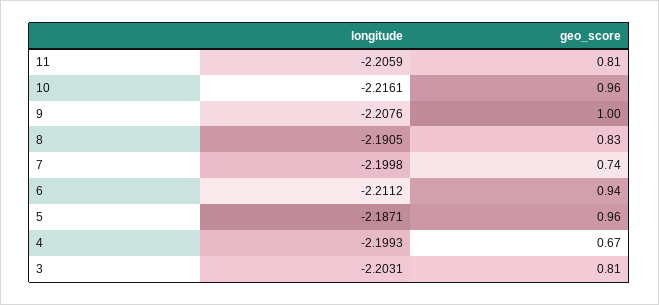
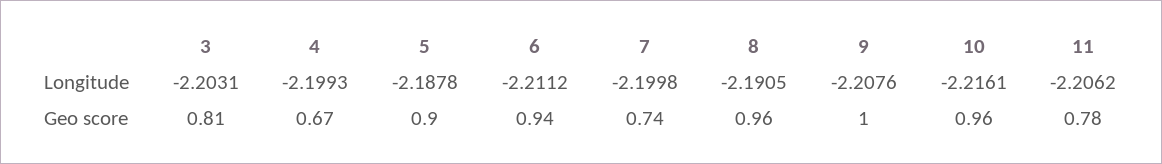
  {
    "longitude": {
-     "11": -2.2059,
+     "11": -2.2062,
      "10": -2.2161,
      "9": -2.2076,
      "8": -2.1905,
      "7": -2.1998,
      "6": -2.2112,
-     "5": -2.1871,
+     "5": -2.1878,
      "4": -2.1993,
      "3": -2.2031
    },
    "geo_score": {
-     "11": 0.81,
+     "11": 0.78,
      "10": 0.96,
      "9": 1,
-     "8": 0.83,
+     "8": 0.96,
      "7": 0.74,
      "6": 0.94,
-     "5": 0.96,
+     "5": 0.9,
      "4": 0.67,
      "3": 0.81
    }
  }

